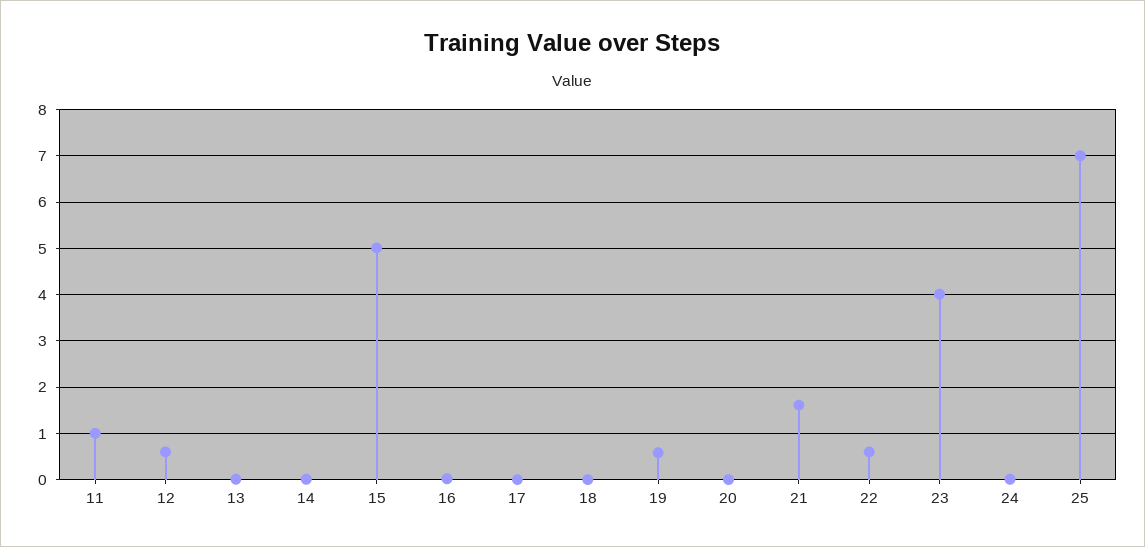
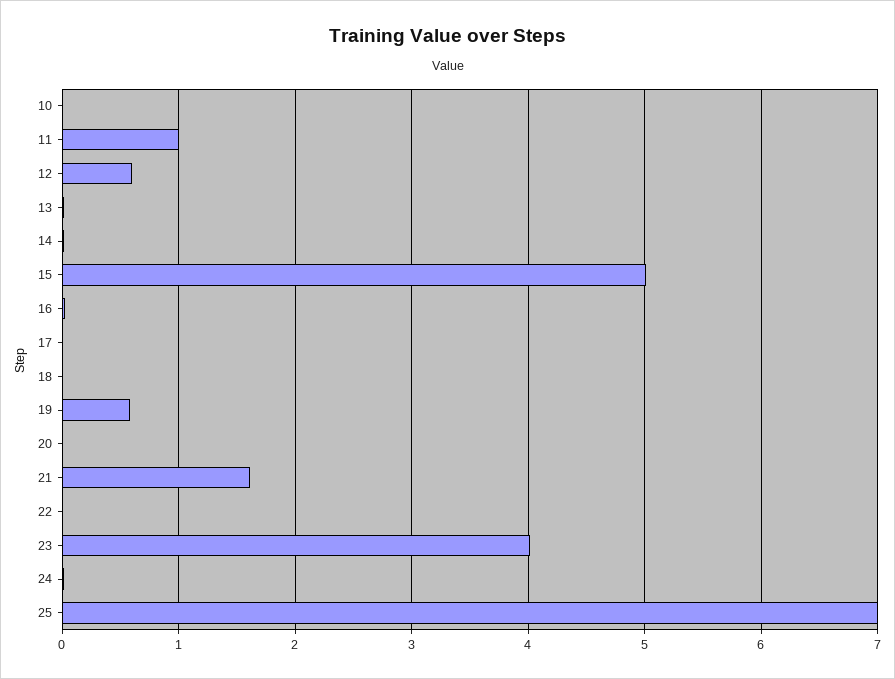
  {
    "11": 1,
    "12": 0.6,
    "13": 0,
    "14": 0,
    "15": 5,
    "16": 0,
    "17": 0,
    "18": 0,
    "19": 0.6,
    "20": 0,
    "21": 1.6,
-   "22": 0.6,
+   "22": 0,
    "23": 4,
    "24": 0,
-   "25": 7
+   "25": 7,
+   "10": 0
  }

